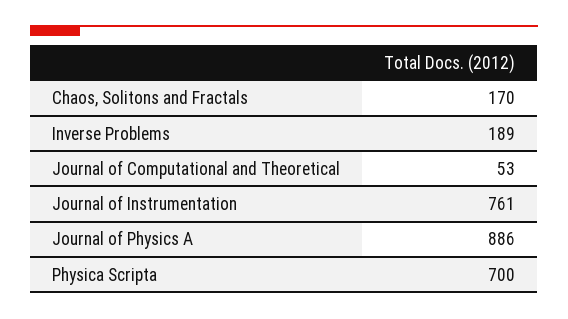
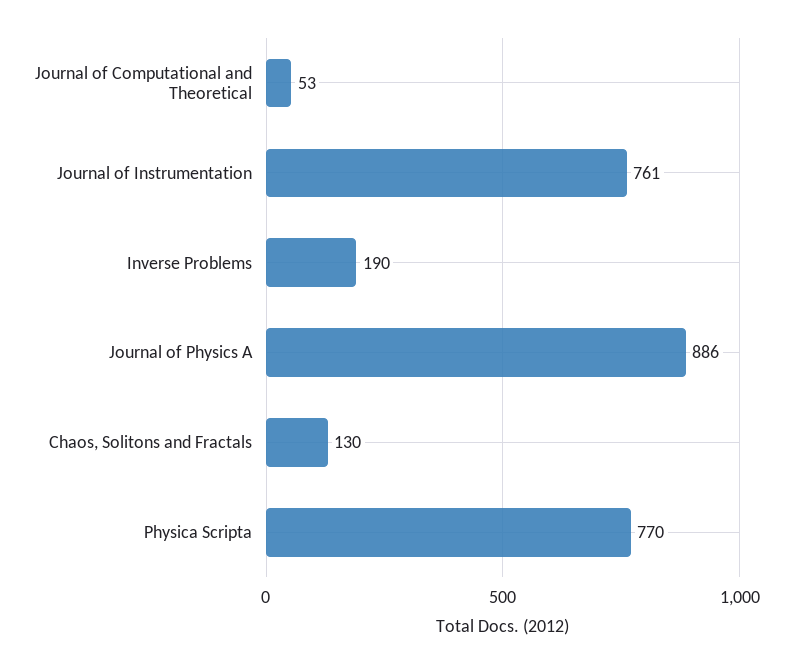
  {
-   "Chaos, Solitons and Fractals": 170,
+   "Chaos, Solitons and Fractals": 130,
-   "Inverse Problems": 189,
+   "Inverse Problems": 190,
    "Journal of Computational and Theoretical": 53,
    "Journal of Instrumentation": 761,
    "Journal of Physics A": 886,
-   "Physica Scripta": 700
+   "Physica Scripta": 770
  }

